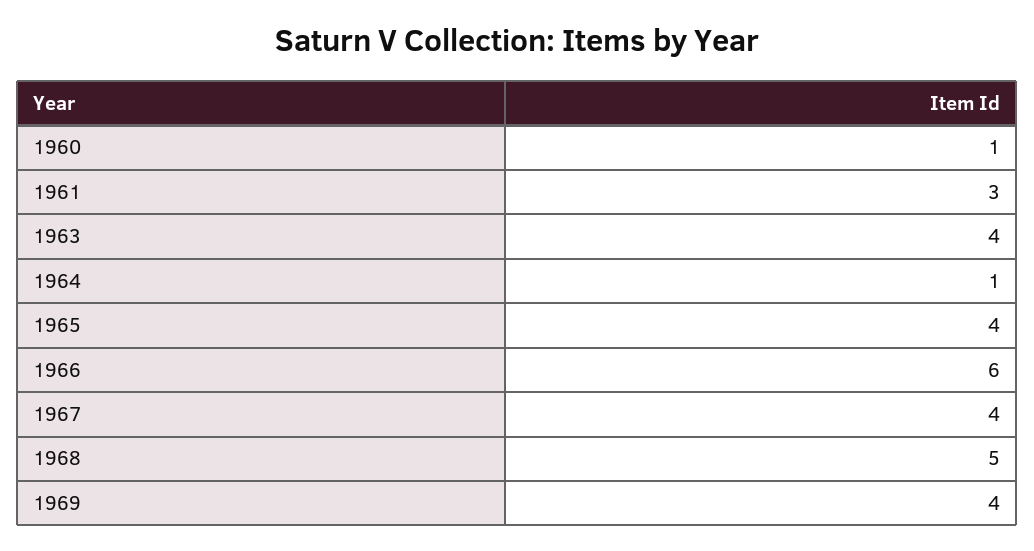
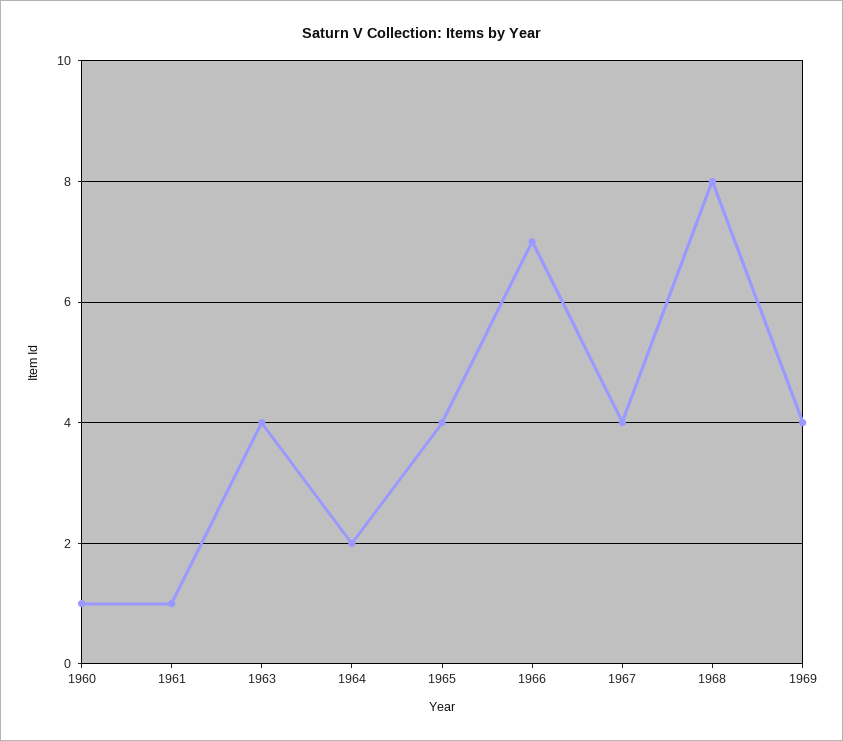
  {
    "1960": 1,
-   "1961": 3,
+   "1961": 1,
    "1963": 4,
-   "1964": 1,
+   "1964": 2,
    "1965": 4,
-   "1966": 6,
+   "1966": 7,
    "1967": 4,
-   "1968": 5,
+   "1968": 8,
    "1969": 4
  }

